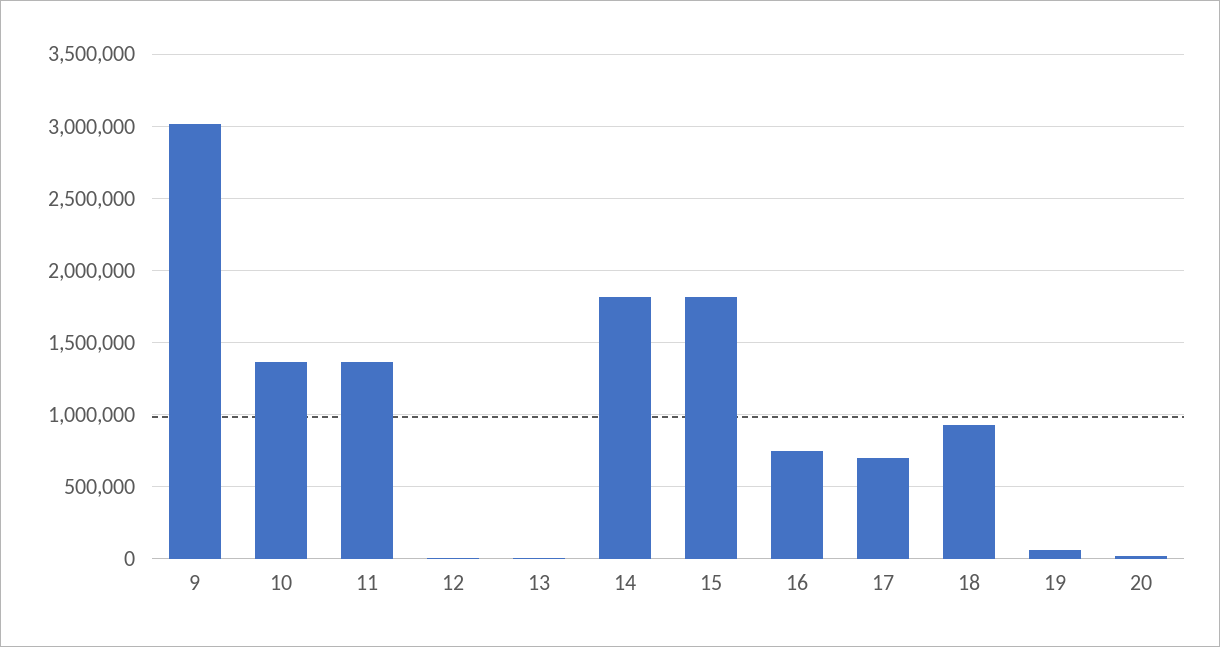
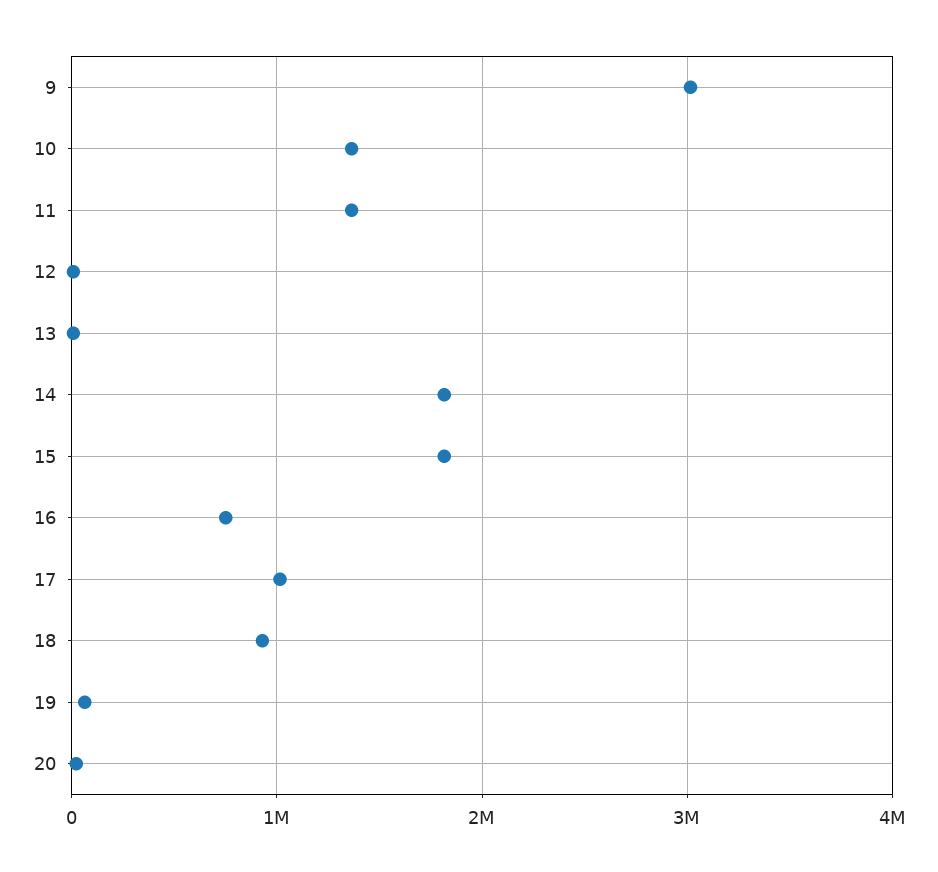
  {
    "9": 3000000,
    "10": 1350000,
    "11": 1350000,
    "12": 0,
    "13": 0,
    "14": 1800000,
    "15": 1800000,
    "16": 750000,
-   "17": 700000,
+   "17": 1000000,
    "18": 950000,
    "19": 50000,
    "20": 0
  }

